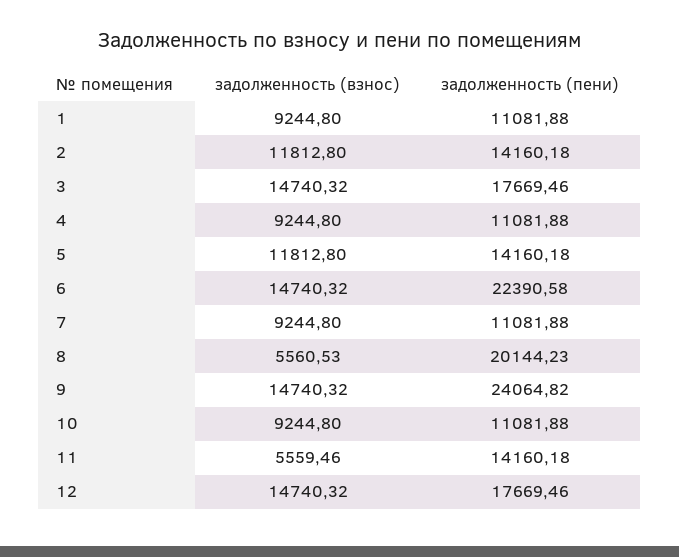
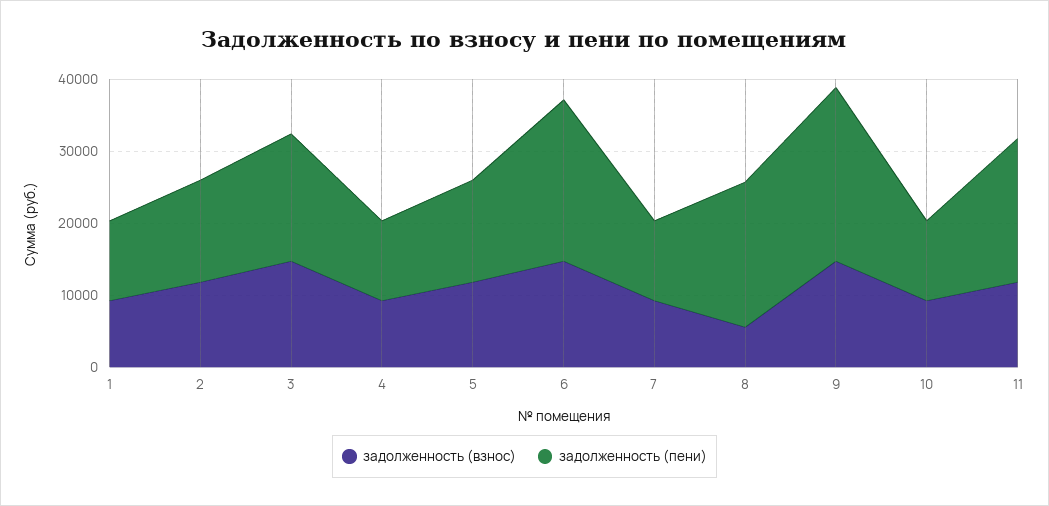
  {
    "задолженность (взнос)": {
      "1": 9244.8,
      "2": 11812.8,
      "3": 14740.32,
      "4": 9244.8,
      "5": 11812.8,
      "6": 14740.32,
      "7": 9244.8,
      "8": 5560.53,
      "9": 14740.32,
      "10": 9244.8,
-     "11": 5559.46,
+     "11": 12000
-     "12": 14740.32
    },
    "задолженность (пени)": {
      "1": 11081.88,
      "2": 14160.18,
      "3": 17669.46,
      "4": 11081.88,
      "5": 14160.18,
      "6": 22390.58,
      "7": 11081.88,
      "8": 20144.23,
      "9": 24064.82,
      "10": 11081.88,
-     "11": 14160.18,
+     "11": 20000
-     "12": 17669.46
    }
  }

